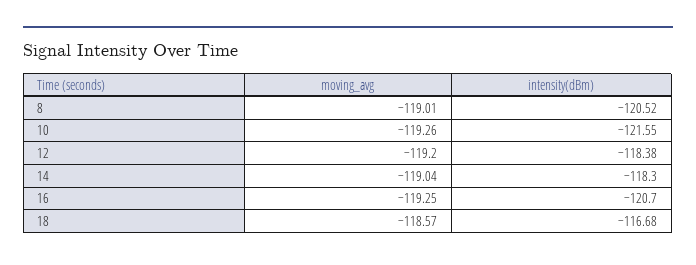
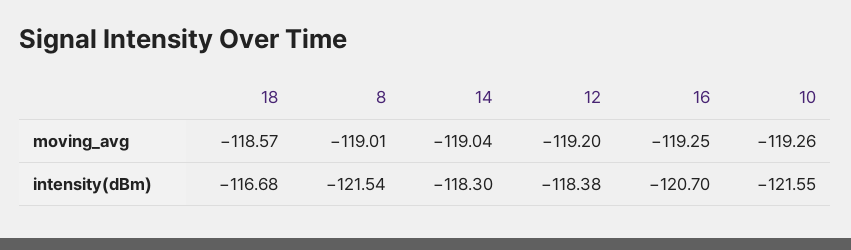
  {
    "moving_avg": {
      "8": -119.01,
      "10": -119.26,
      "12": -119.2,
      "14": -119.04,
      "16": -119.25,
      "18": -118.57
    },
    "intensity(dBm)": {
-     "8": -120.52,
+     "8": -121.54,
      "10": -121.55,
      "12": -118.38,
      "14": -118.3,
      "16": -120.7,
      "18": -116.68
    }
  }

